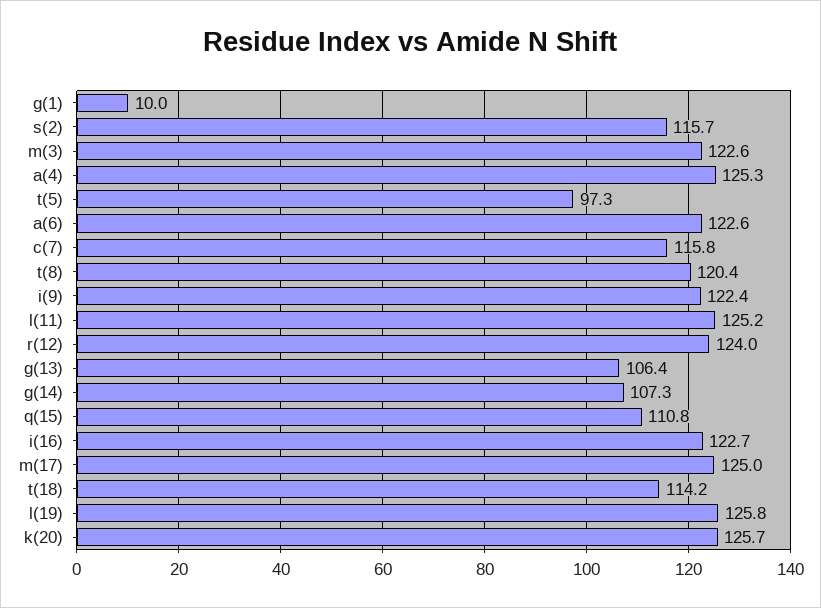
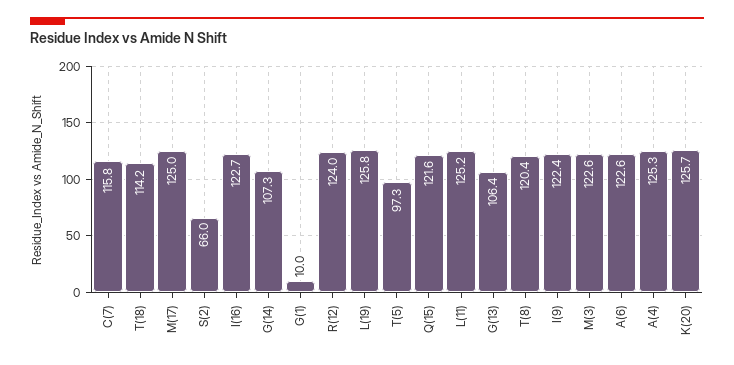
  {
    "g(1)": 10,
-   "s(2)": 115.7,
+   "s(2)": 66,
    "m(3)": 122.6,
    "a(4)": 125.3,
    "t(5)": 97.3,
    "a(6)": 122.6,
    "c(7)": 115.8,
    "t(8)": 120.4,
    "i(9)": 122.4,
    "l(11)": 125.2,
    "r(12)": 124,
    "g(13)": 106.4,
    "g(14)": 107.3,
-   "q(15)": 110.8,
+   "q(15)": 121.6,
    "i(16)": 122.7,
    "m(17)": 125,
    "t(18)": 114.2,
    "l(19)": 125.8,
    "k(20)": 125.7
  }

